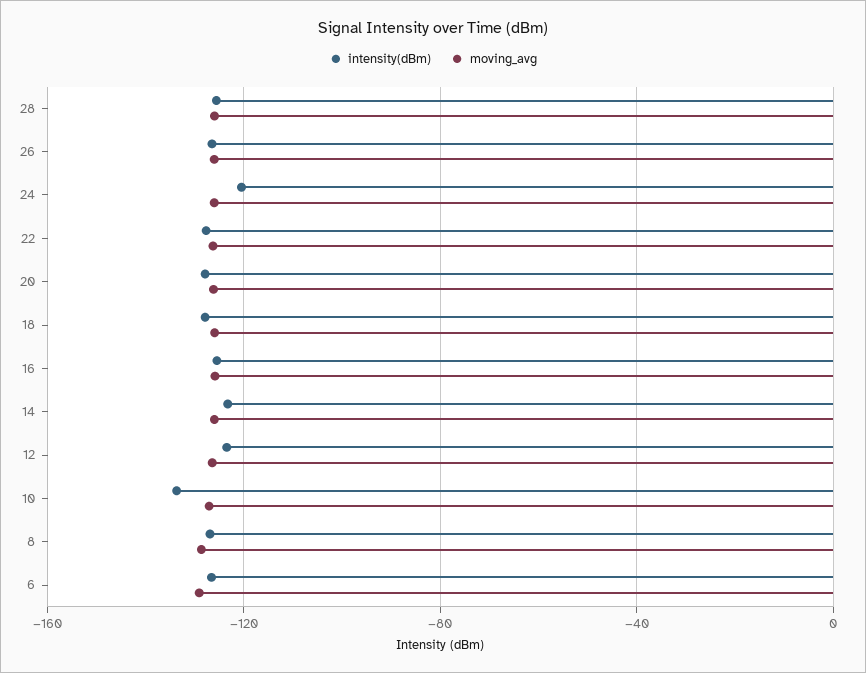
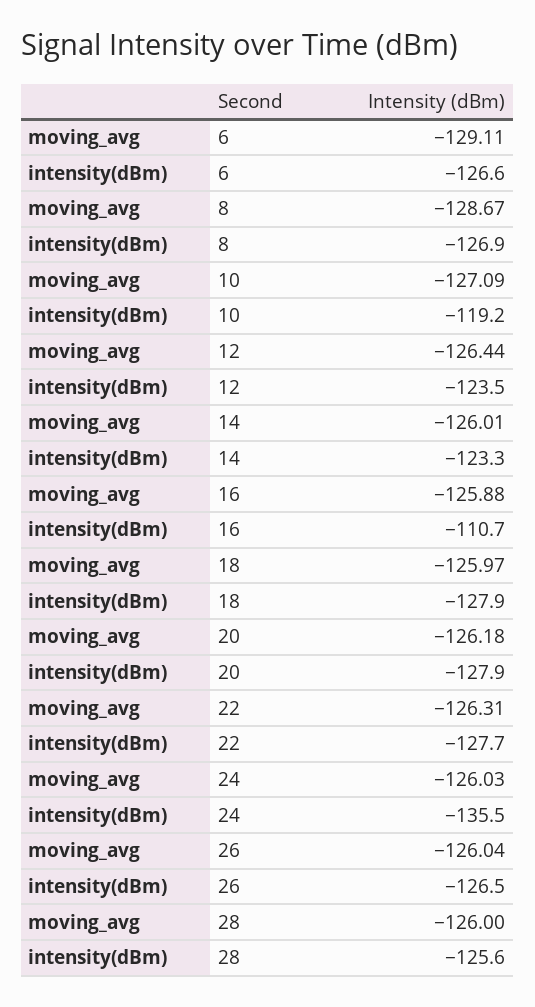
  {
    "intensity(dBm)": {
      "28": -125.6,
      "26": -126.5,
-     "24": -120,
+     "24": -135.5,
      "22": -127.7,
      "20": -127.9,
      "18": -127.9,
-     "16": -125,
+     "16": -110.7,
      "14": -123.3,
      "12": -123.5,
-     "10": -135,
+     "10": -119.2,
      "8": -126.9,
      "6": -126.6
    },
    "moving_avg": {
      "28": -126,
      "26": -126.04,
      "24": -126.03,
      "22": -126.31,
      "20": -126.18,
      "18": -125.97,
      "16": -125.88,
      "14": -126.01,
      "12": -126.44,
      "10": -127.09,
      "8": -128.67,
      "6": -129.11
    }
  }

